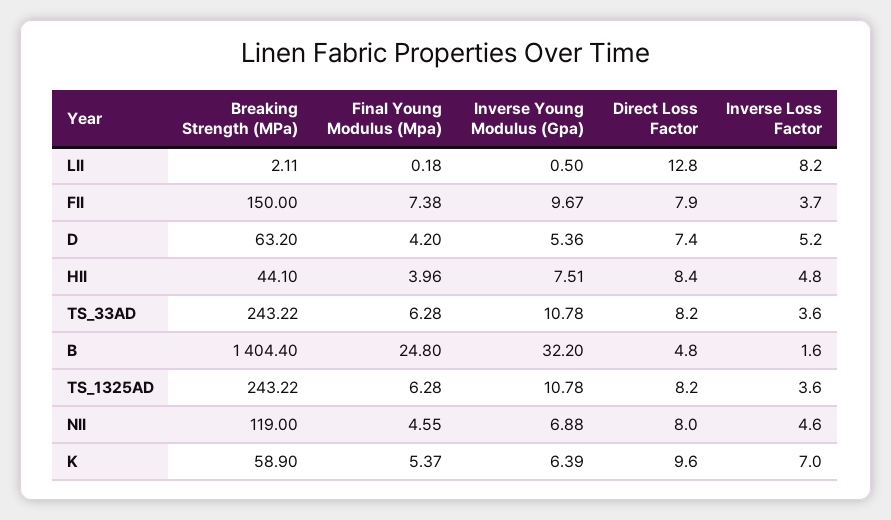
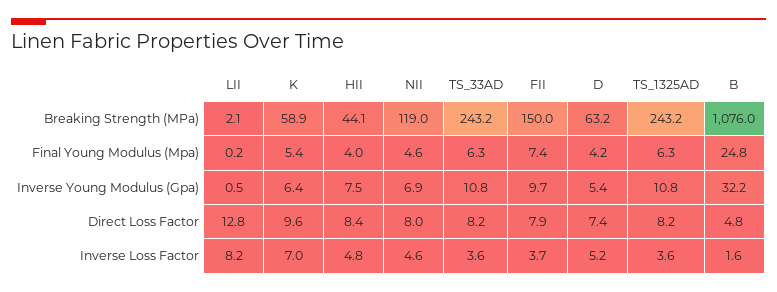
  {
    "Breaking Strength (MPa)": {
      "LII": 2.11,
      "FII": 150,
      "D": 63.2,
      "HII": 44.1,
      "TS_33AD": 243.22,
-     "B": 1404.4,
+     "B": 1076,
      "TS_1325AD": 243.22,
      "NII": 119,
      "K": 58.9
    },
    "Final Young Modulus (Mpa)": {
      "LII": 0.18,
      "FII": 7.38,
      "D": 4.2,
      "HII": 3.96,
      "TS_33AD": 6.28,
      "B": 24.8,
      "TS_1325AD": 6.28,
      "NII": 4.55,
      "K": 5.37
    },
    "Inverse Young Modulus (Gpa)": {
      "LII": 0.5,
      "FII": 9.67,
      "D": 5.36,
      "HII": 7.51,
      "TS_33AD": 10.78,
      "B": 32.2,
      "TS_1325AD": 10.78,
      "NII": 6.88,
      "K": 6.39
    },
    "Direct Loss Factor": {
      "LII": 12.8,
      "FII": 7.9,
      "D": 7.4,
      "HII": 8.4,
      "TS_33AD": 8.2,
      "B": 4.8,
      "TS_1325AD": 8.2,
      "NII": 8,
      "K": 9.6
    },
    "Inverse Loss Factor": {
      "LII": 8.2,
      "FII": 3.7,
      "D": 5.2,
      "HII": 4.8,
      "TS_33AD": 3.6,
      "B": 1.6,
      "TS_1325AD": 3.6,
      "NII": 4.6,
      "K": 7
    }
  }

